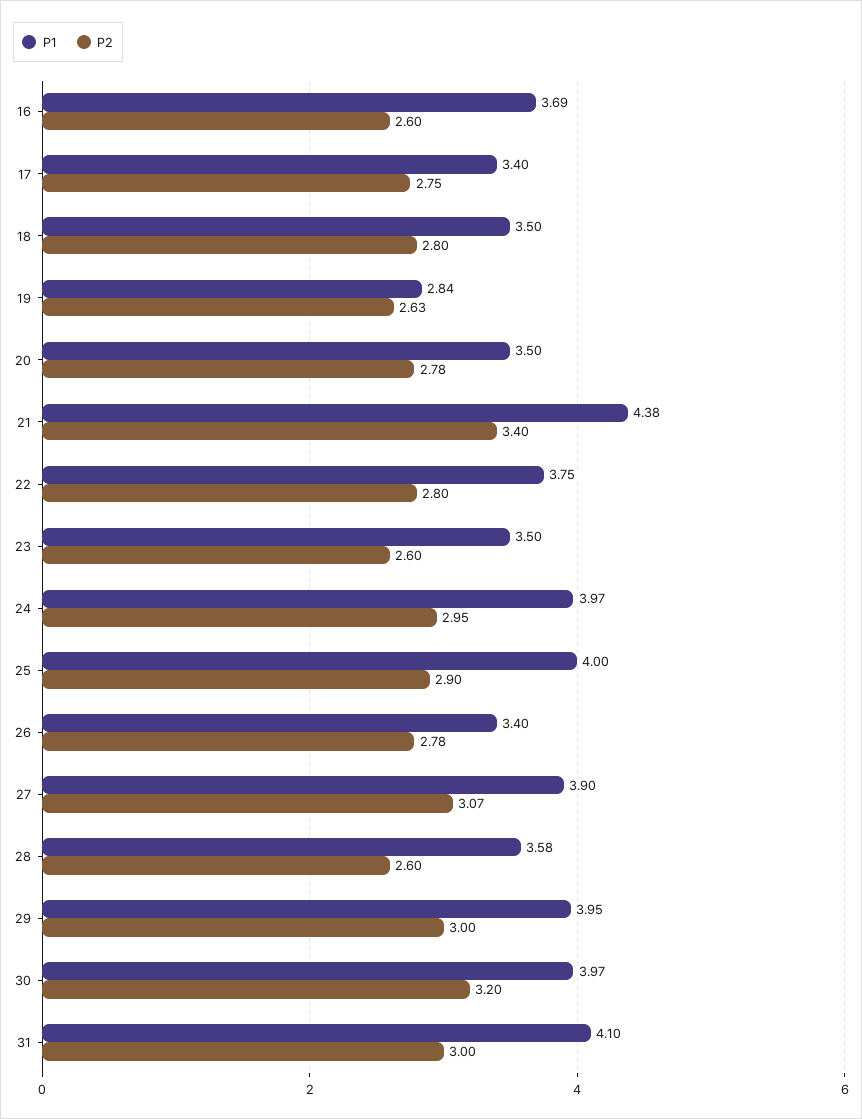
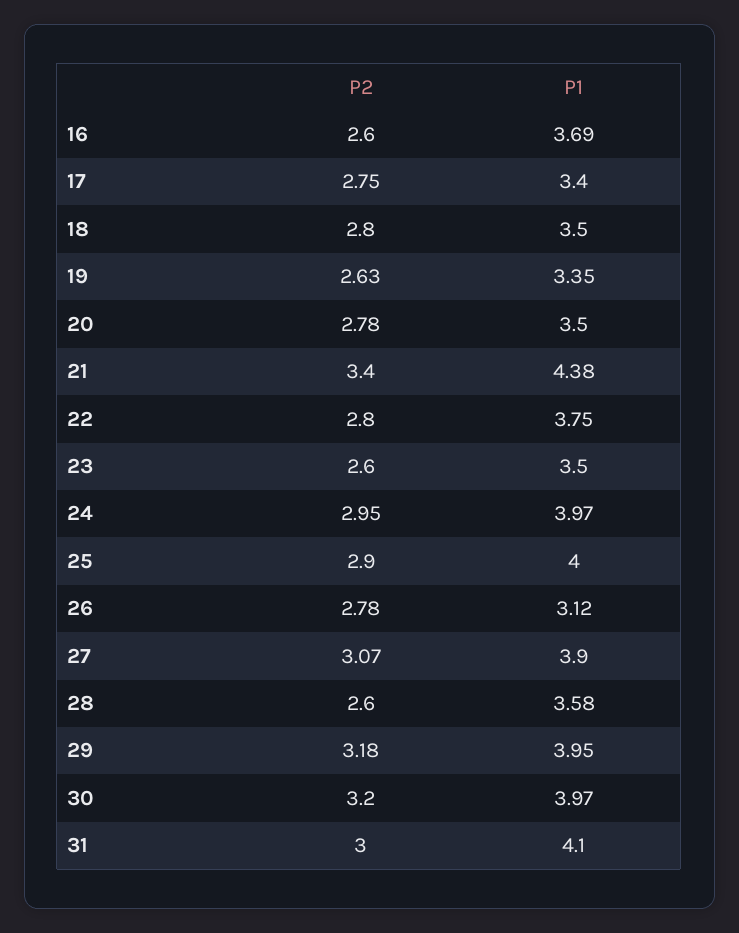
  {
    "P1": {
      "16": 3.69,
      "17": 3.4,
      "18": 3.5,
-     "19": 2.84,
+     "19": 3.35,
      "20": 3.5,
      "21": 4.38,
      "22": 3.75,
      "23": 3.5,
      "24": 3.97,
      "25": 4,
-     "26": 3.4,
+     "26": 3.12,
      "27": 3.9,
      "28": 3.58,
      "29": 3.95,
      "30": 3.97,
      "31": 4.1
    },
    "P2": {
      "16": 2.6,
      "17": 2.75,
      "18": 2.8,
      "19": 2.63,
      "20": 2.78,
      "21": 3.4,
      "22": 2.8,
      "23": 2.6,
      "24": 2.95,
      "25": 2.9,
      "26": 2.78,
      "27": 3.07,
      "28": 2.6,
-     "29": 3,
+     "29": 3.18,
      "30": 3.2,
      "31": 3
    }
  }

